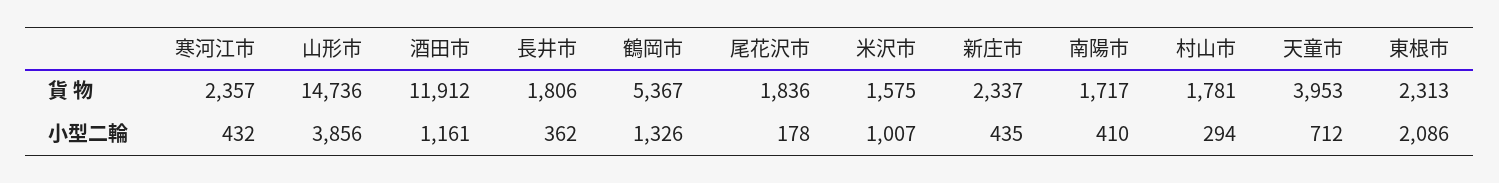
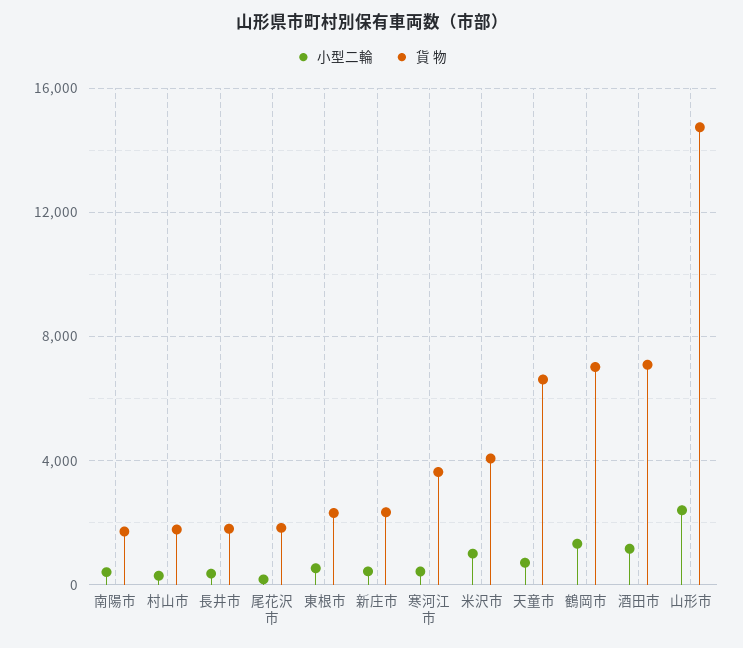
  {
    "貨 物": {
-     "寒河江市": 2357,
+     "寒河江市": 3500,
      "山形市": 14736,
-     "酒田市": 11912,
+     "酒田市": 7000,
      "長井市": 1806,
-     "鶴岡市": 5367,
+     "鶴岡市": 7000,
      "尾花沢市": 1836,
-     "米沢市": 1575,
+     "米沢市": 4000,
      "新庄市": 2337,
      "南陽市": 1717,
      "村山市": 1781,
-     "天童市": 3953,
+     "天童市": 6500,
      "東根市": 2313
    },
    "小型二輪": {
      "寒河江市": 432,
-     "山形市": 3856,
+     "山形市": 2500,
      "酒田市": 1161,
      "長井市": 362,
      "鶴岡市": 1326,
      "尾花沢市": 178,
      "米沢市": 1007,
      "新庄市": 435,
      "南陽市": 410,
      "村山市": 294,
      "天童市": 712,
-     "東根市": 2086
+     "東根市": 500
    }
  }

